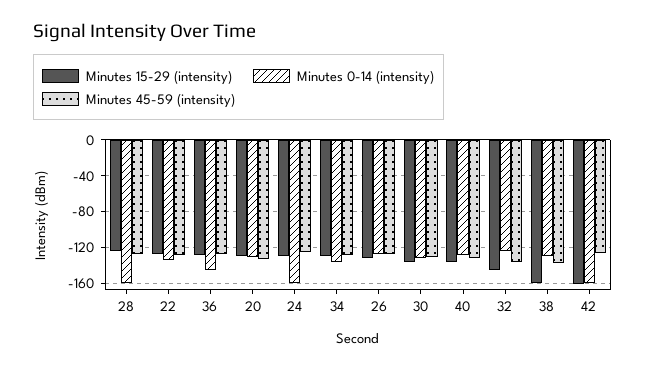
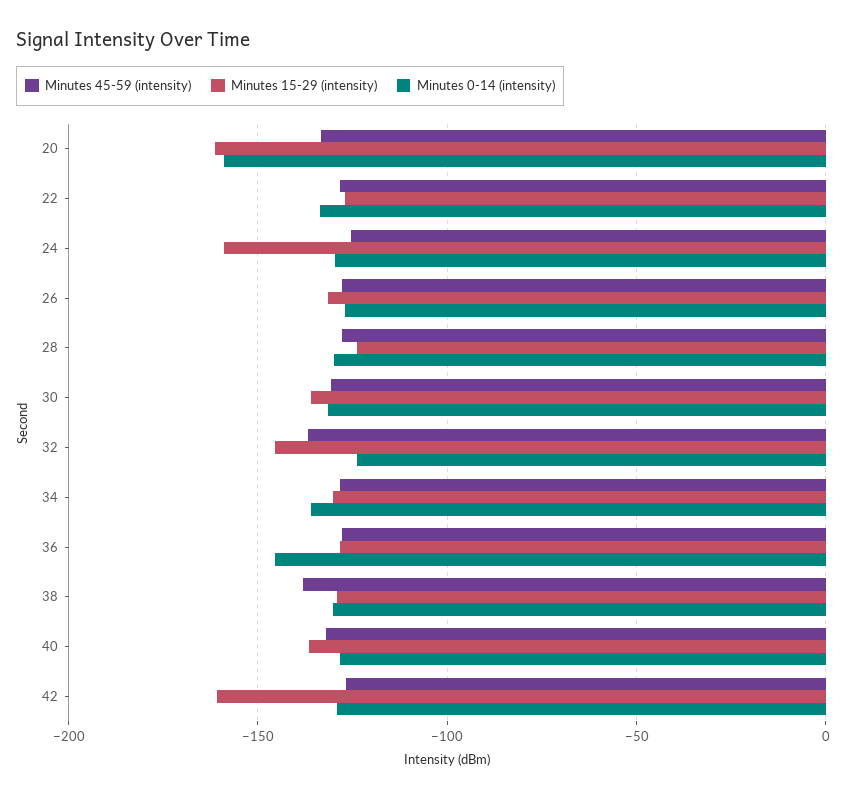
  {
    "Minutes 15-29 (intensity)": {
      "28": -125,
      "22": -125,
      "36": -130,
-     "20": -130,
+     "20": -160,
-     "24": -130,
+     "24": -160,
      "34": -130,
      "26": -130,
      "30": -135,
      "40": -135,
      "32": -145,
-     "38": -160,
+     "38": -130,
      "42": -160
    },
    "Minutes 0-14 (intensity)": {
-     "28": -160,
+     "28": -130,
      "22": -135,
      "36": -145,
-     "20": -130,
+     "20": -160,
-     "24": -160,
+     "24": -130,
      "34": -135,
      "26": -125,
      "30": -130,
      "40": -130,
      "32": -125,
      "38": -130,
-     "42": -160
+     "42": -130
    },
    "Minutes 45-59 (intensity)": {
      "28": -130,
      "22": -130,
      "36": -130,
      "20": -135,
      "24": -125,
      "34": -130,
      "26": -130,
      "30": -130,
      "40": -130,
      "32": -135,
      "38": -140,
      "42": -125
    }
  }

